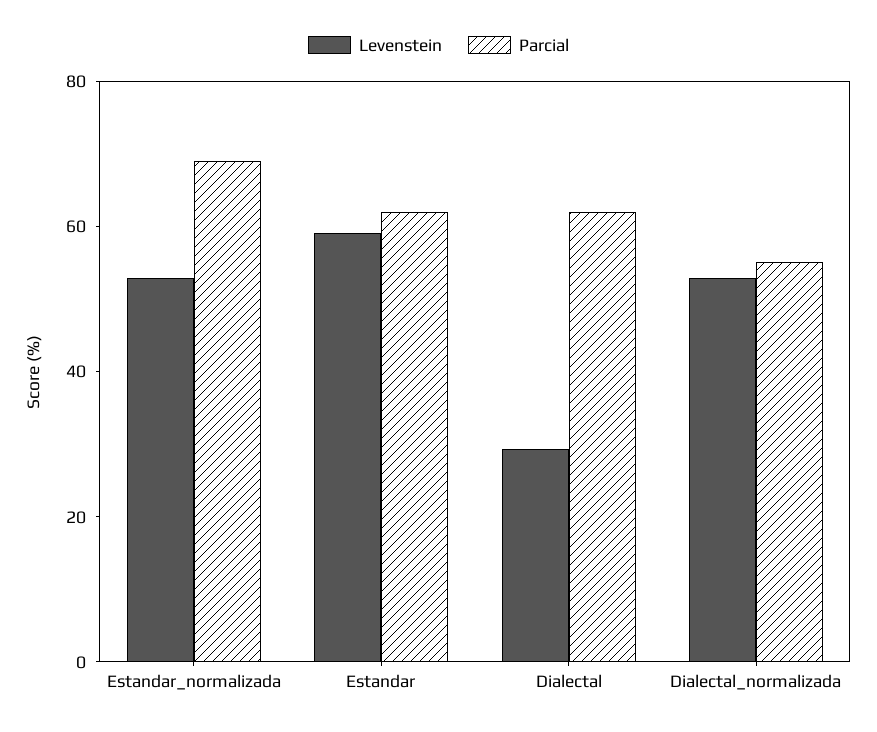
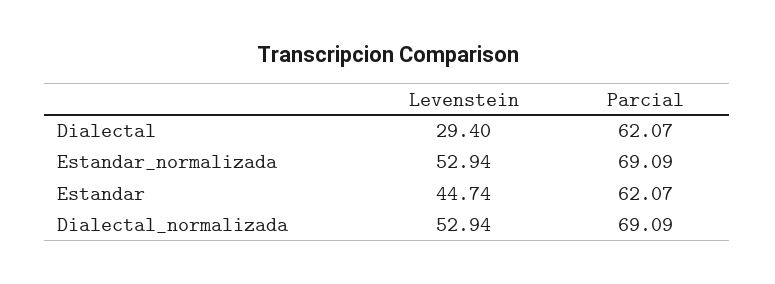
  {
    "Levenstein": {
      "Estandar_normalizada": 52.94,
-     "Estandar": 60,
+     "Estandar": 44.74,
      "Dialectal": 29.4,
      "Dialectal_normalizada": 52.94
    },
    "Parcial": {
      "Estandar_normalizada": 69.09,
      "Estandar": 62.07,
      "Dialectal": 62.07,
-     "Dialectal_normalizada": 55
+     "Dialectal_normalizada": 69.09
    }
  }

